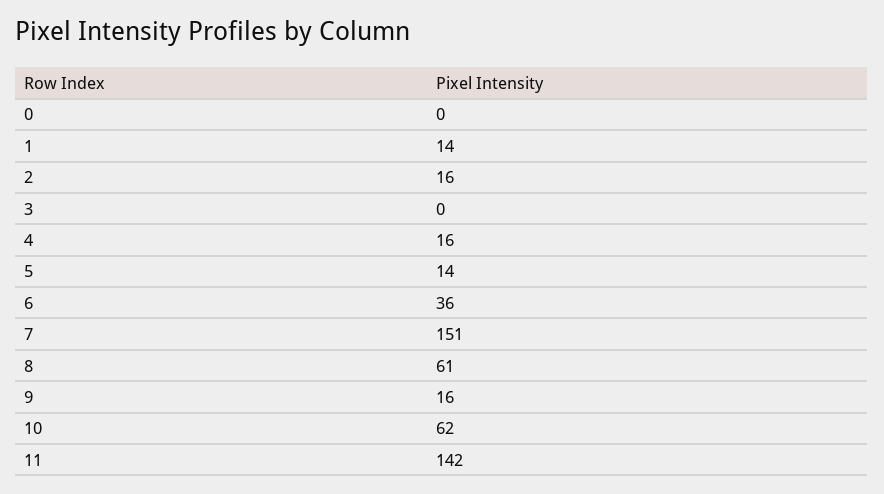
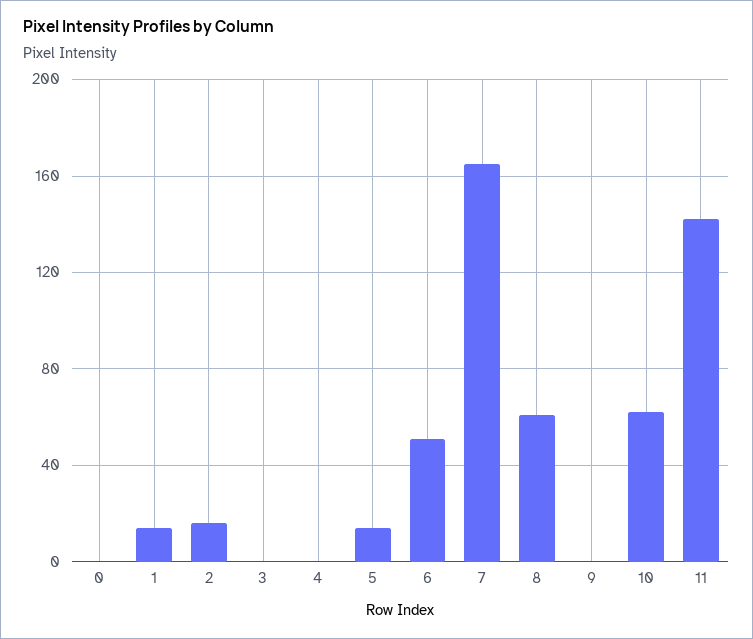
  {
    "0": 0,
    "1": 14,
    "2": 16,
    "3": 0,
-   "4": 16,
+   "4": 0,
    "5": 14,
-   "6": 36,
+   "6": 50,
-   "7": 151,
+   "7": 165,
    "8": 61,
-   "9": 16,
+   "9": 0,
    "10": 62,
    "11": 142
  }

